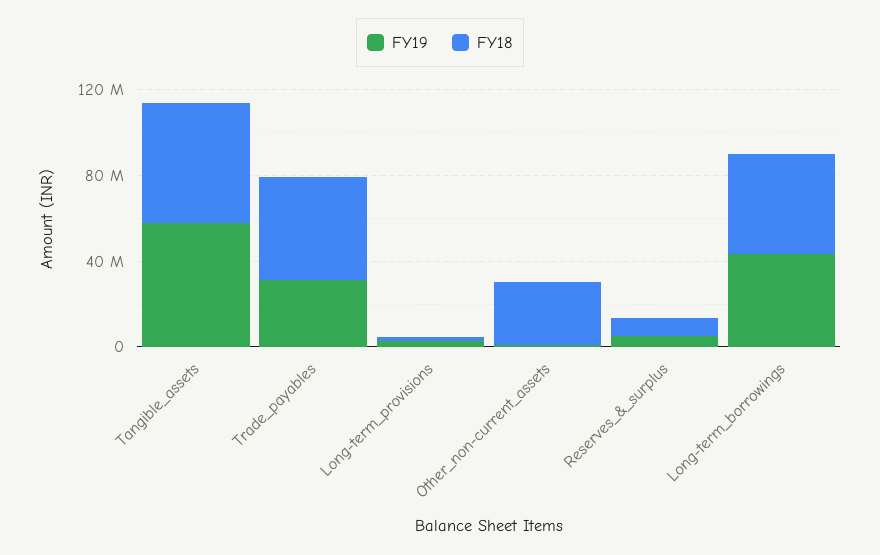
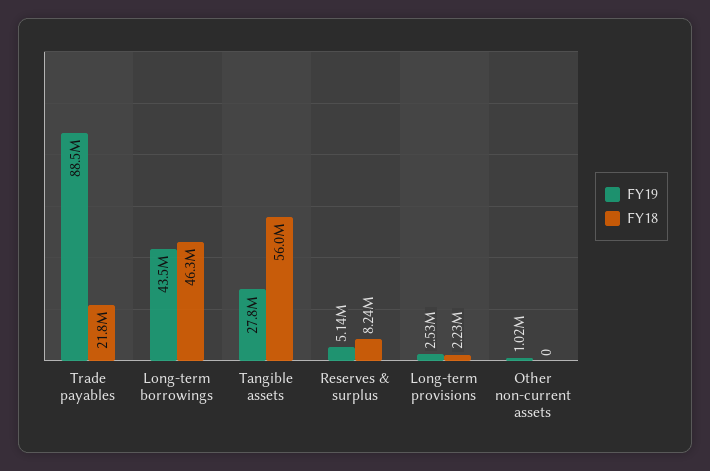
  {
    "FY19": {
-     "Tangible_assets": 60000000,
+     "Tangible_assets": 27800000,
-     "Trade_payables": 30000000,
+     "Trade_payables": 88500000,
      "Long-term_provisions": 2530000,
      "Other_non-current_assets": 1020000,
      "Reserves_&_surplus": 5140000,
      "Long-term_borrowings": 43500000
    },
    "FY18": {
      "Tangible_assets": 56000000,
-     "Trade_payables": 50000000,
+     "Trade_payables": 21800000,
      "Long-term_provisions": 2230000,
-     "Other_non-current_assets": 30000000,
+     "Other_non-current_assets": 0,
      "Reserves_&_surplus": 8240000,
      "Long-term_borrowings": 46300000
    }
  }

